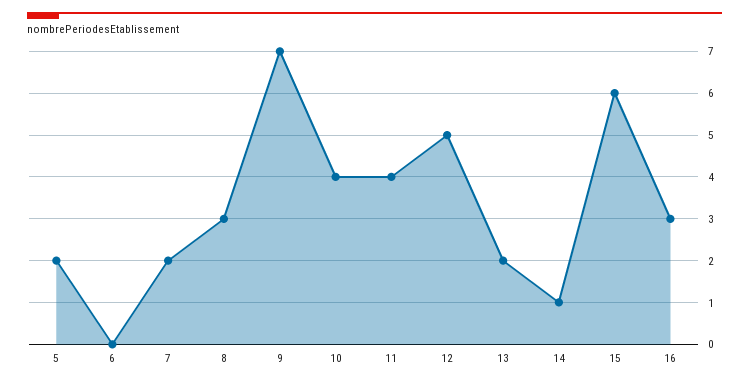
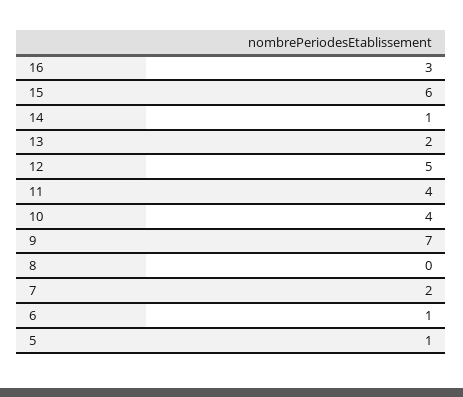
  {
-   "5": 2,
+   "5": 1,
-   "6": 0,
+   "6": 1,
    "7": 2,
-   "8": 3,
+   "8": 0,
    "9": 7,
    "10": 4,
    "11": 4,
    "12": 5,
    "13": 2,
    "14": 1,
    "15": 6,
    "16": 3
  }

